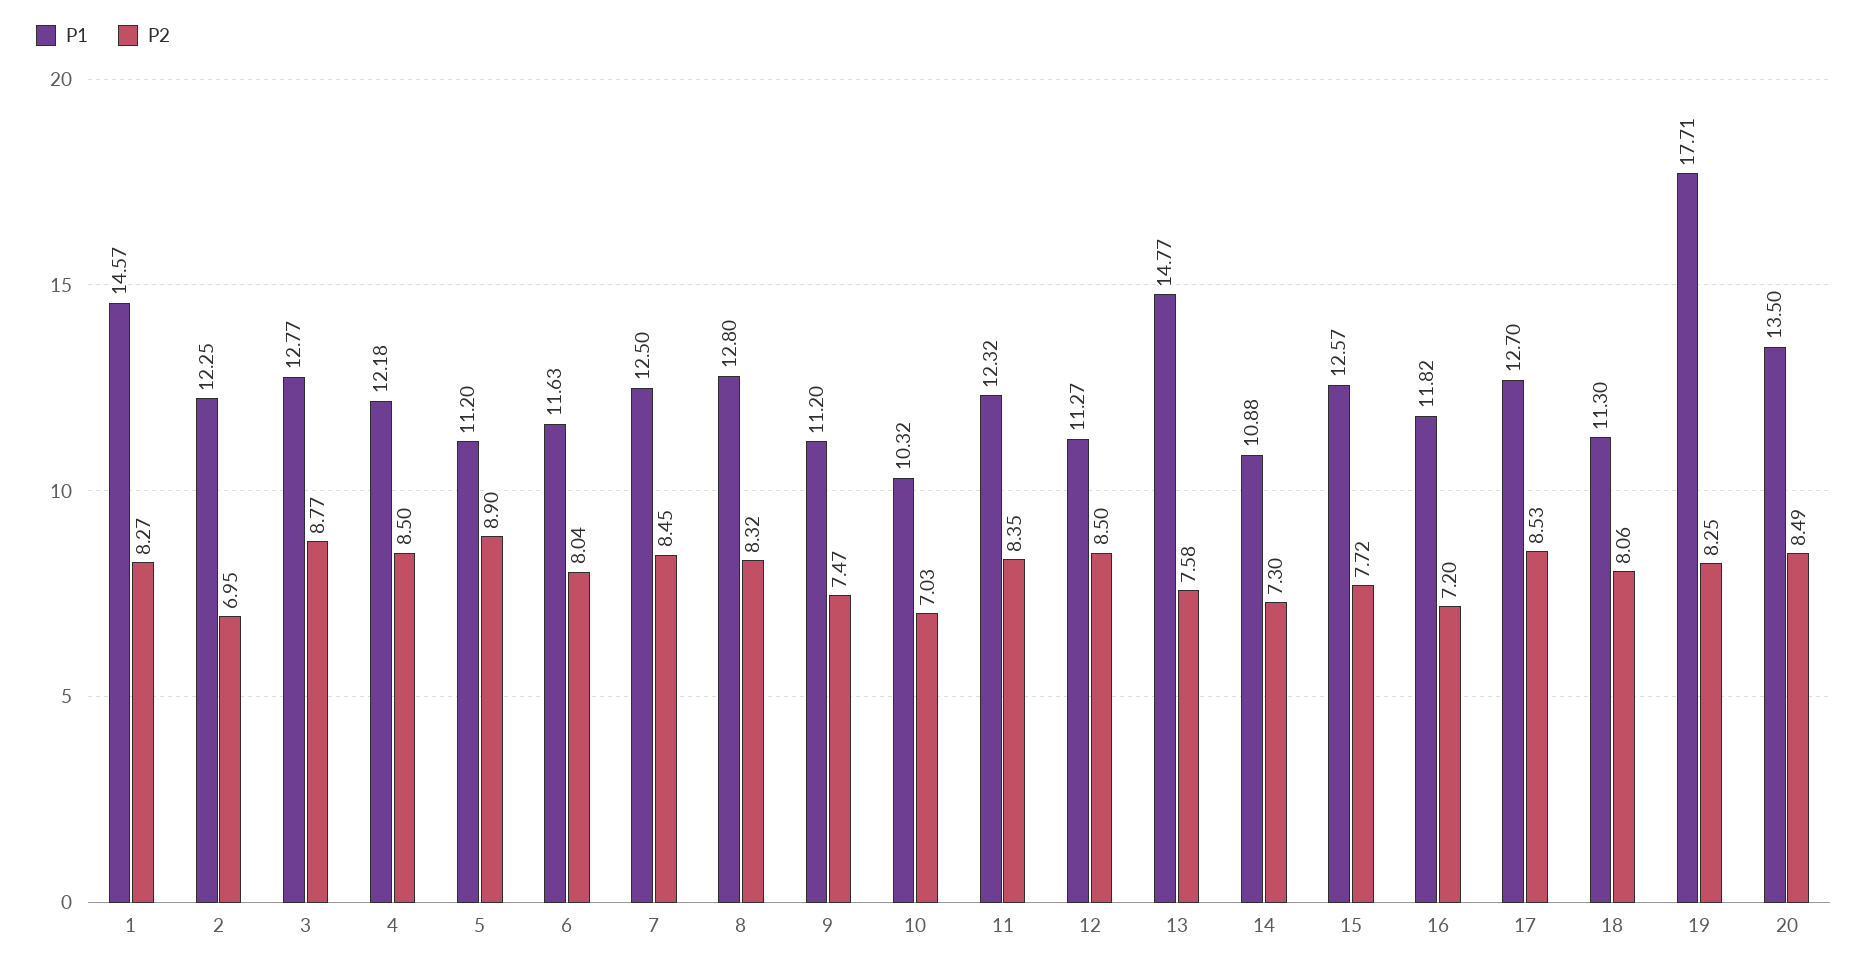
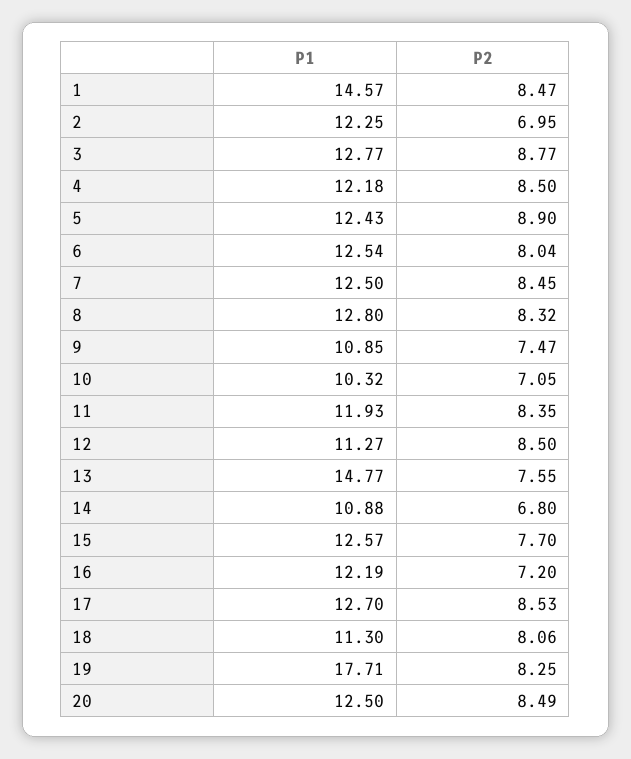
  {
    "P1": {
      "1": 14.57,
      "2": 12.25,
      "3": 12.77,
      "4": 12.18,
-     "5": 11.2,
+     "5": 12.43,
-     "6": 11.63,
+     "6": 12.54,
      "7": 12.5,
      "8": 12.8,
-     "9": 11.2,
+     "9": 10.85,
      "10": 10.32,
-     "11": 12.32,
+     "11": 11.93,
      "12": 11.27,
      "13": 14.77,
      "14": 10.88,
      "15": 12.57,
-     "16": 11.82,
+     "16": 12.19,
      "17": 12.7,
      "18": 11.3,
      "19": 17.71,
-     "20": 13.5
+     "20": 12.5
    },
    "P2": {
-     "1": 8.27,
+     "1": 8.47,
      "2": 6.95,
      "3": 8.77,
      "4": 8.5,
      "5": 8.9,
      "6": 8.04,
      "7": 8.45,
      "8": 8.32,
      "9": 7.47,
-     "10": 7.03,
+     "10": 7.05,
      "11": 8.35,
      "12": 8.5,
-     "13": 7.58,
+     "13": 7.55,
-     "14": 7.3,
+     "14": 6.8,
-     "15": 7.72,
+     "15": 7.7,
      "16": 7.2,
      "17": 8.53,
      "18": 8.06,
      "19": 8.25,
      "20": 8.49
    }
  }

